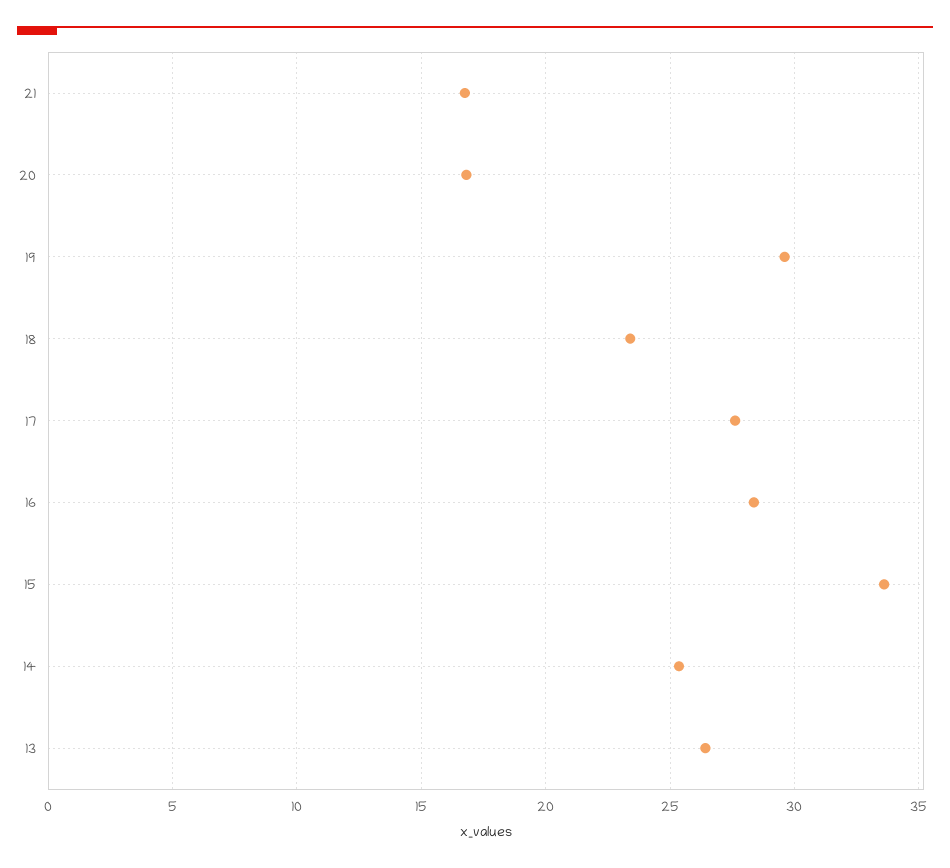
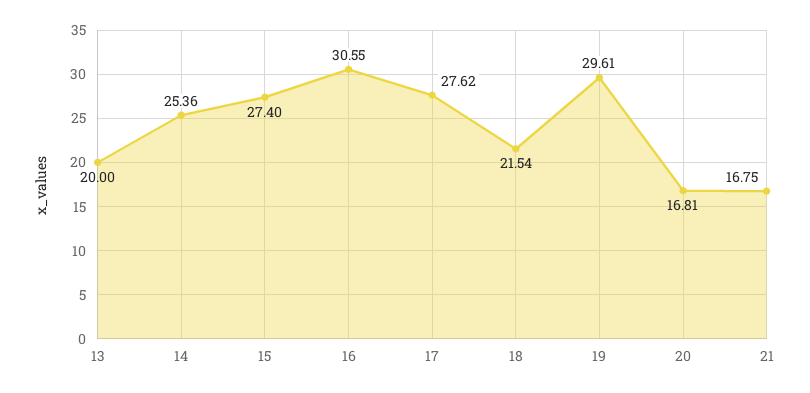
  {
    "21": 16.75,
    "20": 16.81,
    "19": 29.61,
-   "18": 23.5,
+   "18": 21.54,
    "17": 27.62,
-   "16": 28.5,
+   "16": 30.55,
-   "15": 33.5,
+   "15": 27.4,
    "14": 25.36,
-   "13": 26.5
+   "13": 20
  }

